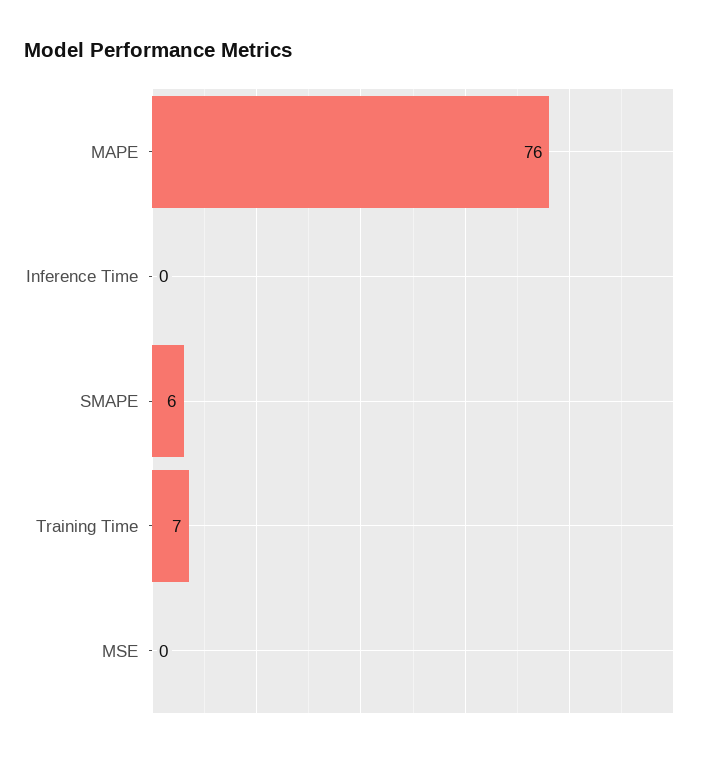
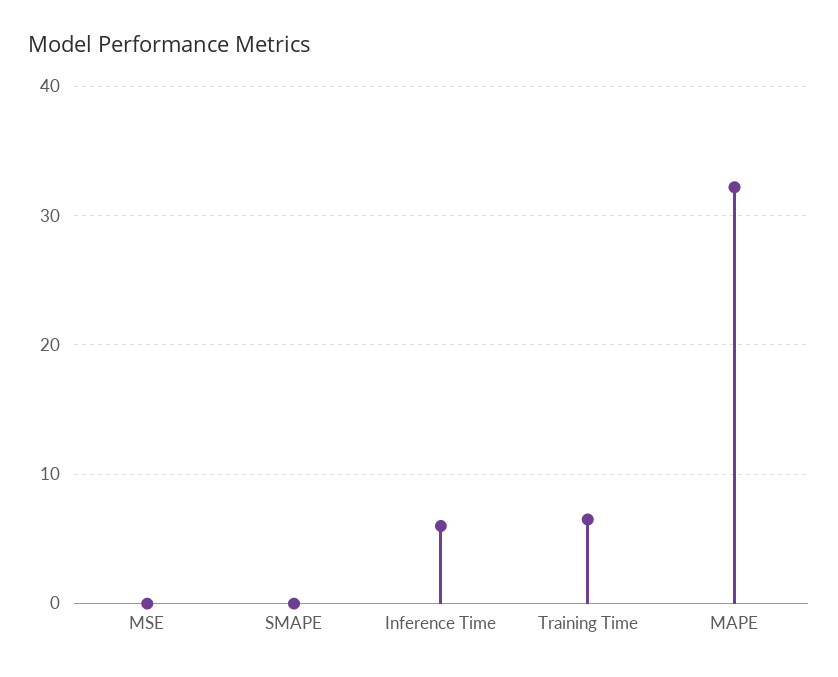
  {
-   "MAPE": 76,
+   "MAPE": 32,
-   "Inference Time": 0,
+   "Inference Time": 6,
-   "SMAPE": 6,
+   "SMAPE": 0,
    "Training Time": 7,
    "MSE": 0
  }

